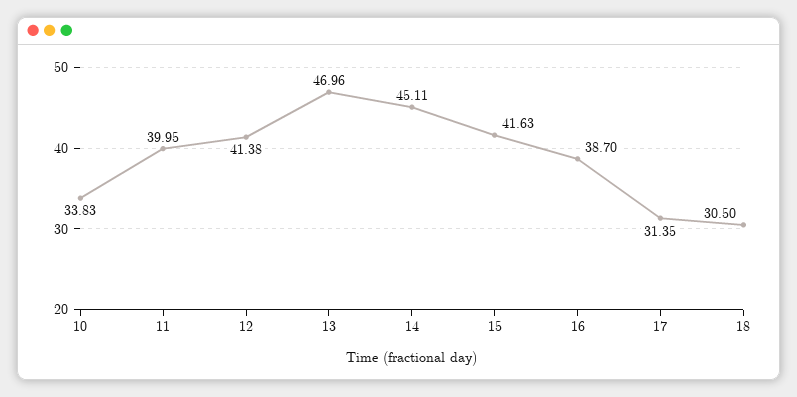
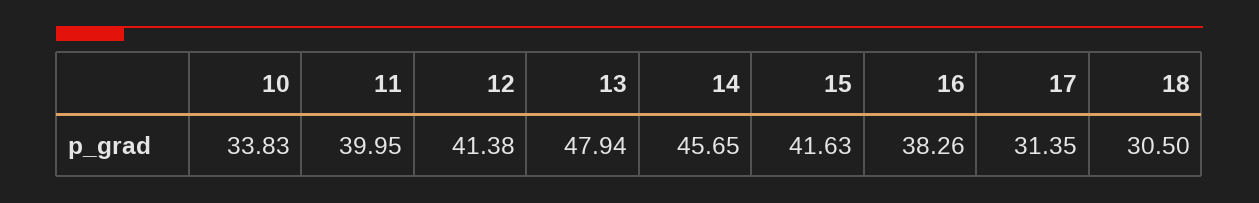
  {
    "10": 33.83,
    "11": 39.95,
    "12": 41.38,
-   "13": 46.96,
+   "13": 47.94,
-   "14": 45.11,
+   "14": 45.65,
    "15": 41.63,
-   "16": 38.7,
+   "16": 38.26,
    "17": 31.35,
    "18": 30.5
  }

